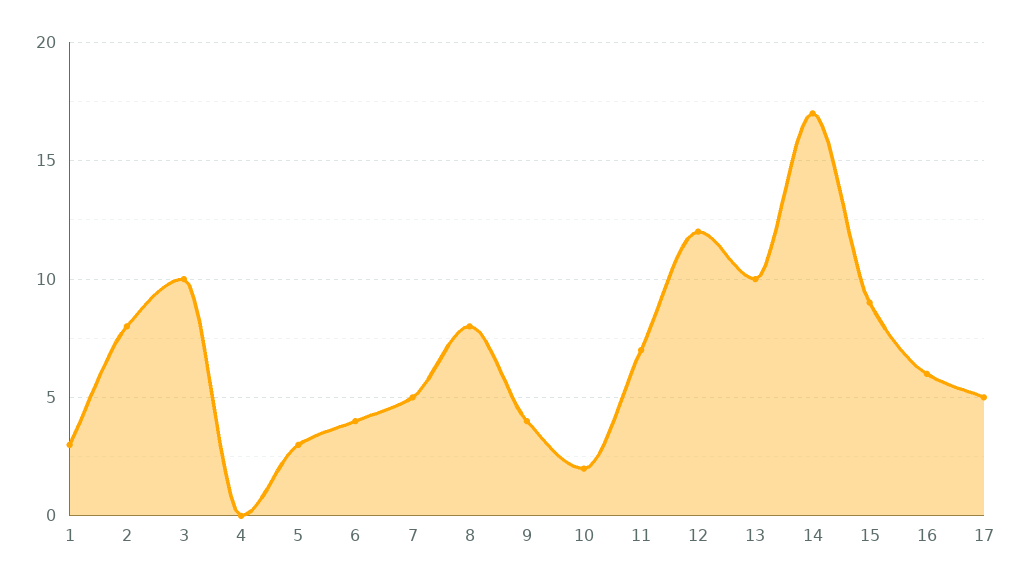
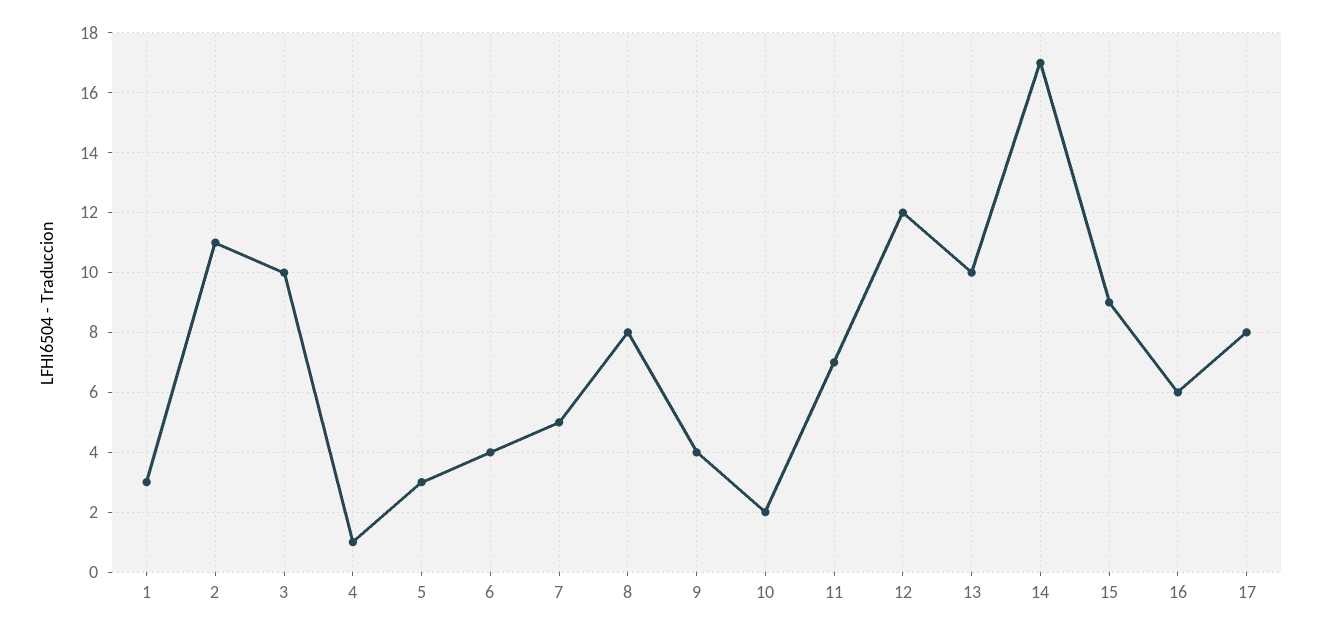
  {
    "1": 3,
-   "2": 8,
+   "2": 11,
    "3": 10,
-   "4": 0,
+   "4": 1,
    "5": 3,
    "6": 4,
    "7": 5,
    "8": 8,
    "9": 4,
    "10": 2,
    "11": 7,
    "12": 12,
    "13": 10,
    "14": 17,
    "15": 9,
    "16": 6,
-   "17": 5
+   "17": 8
  }

